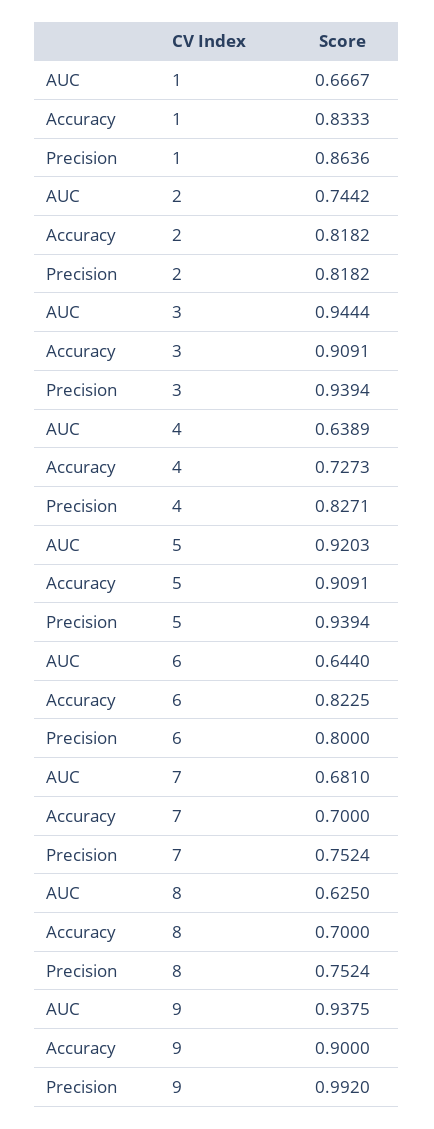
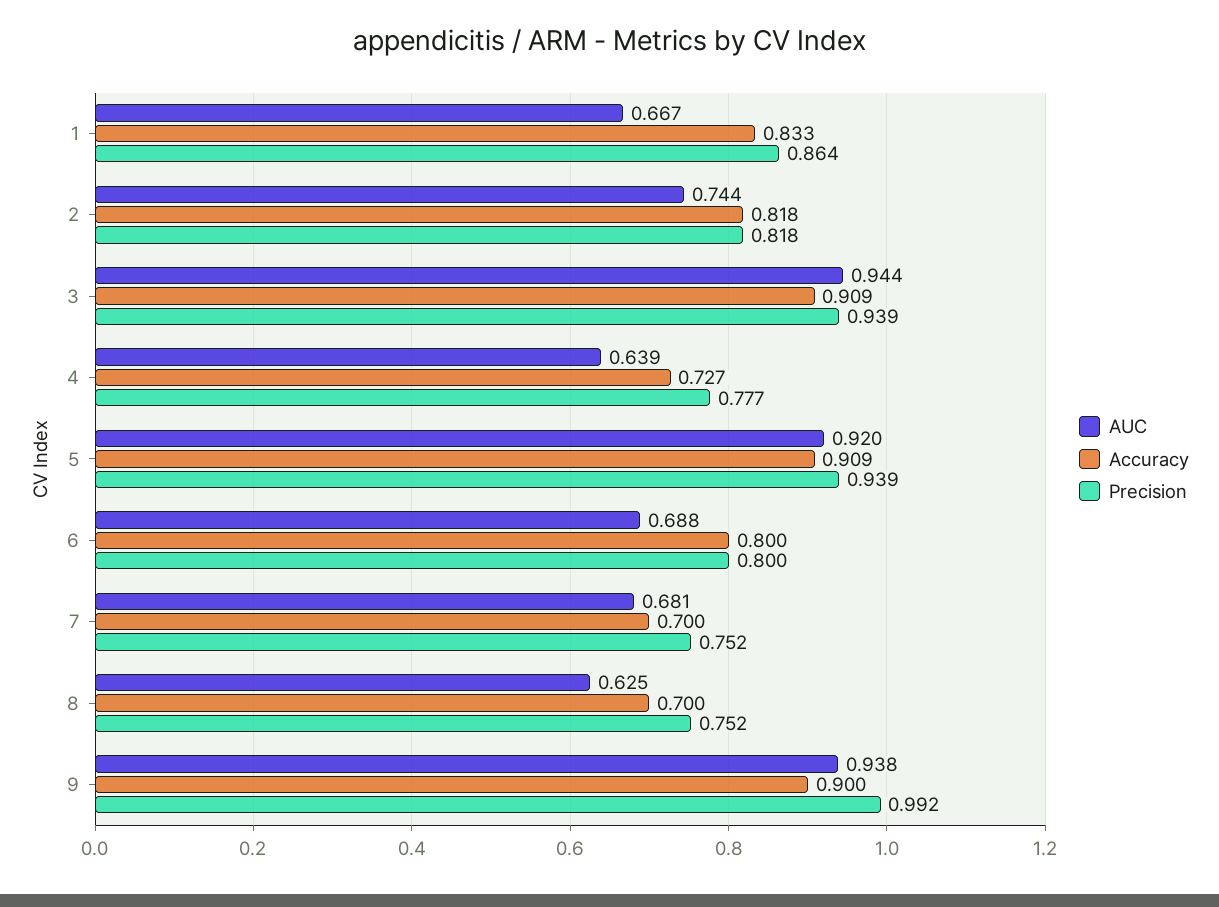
  {
    "AUC": {
      "1": 0.6667,
      "2": 0.7442,
      "3": 0.9444,
      "4": 0.6389,
      "5": 0.9203,
-     "6": 0.644,
+     "6": 0.688,
      "7": 0.681,
      "8": 0.625,
      "9": 0.9375
    },
    "Accuracy": {
      "1": 0.8333,
      "2": 0.8182,
      "3": 0.9091,
      "4": 0.7273,
      "5": 0.9091,
-     "6": 0.8225,
+     "6": 0.8,
      "7": 0.7,
      "8": 0.7,
      "9": 0.9
    },
    "Precision": {
      "1": 0.8636,
      "2": 0.8182,
      "3": 0.9394,
-     "4": 0.8271,
+     "4": 0.777,
      "5": 0.9394,
      "6": 0.8,
      "7": 0.7524,
      "8": 0.7524,
      "9": 0.992
    }
  }

